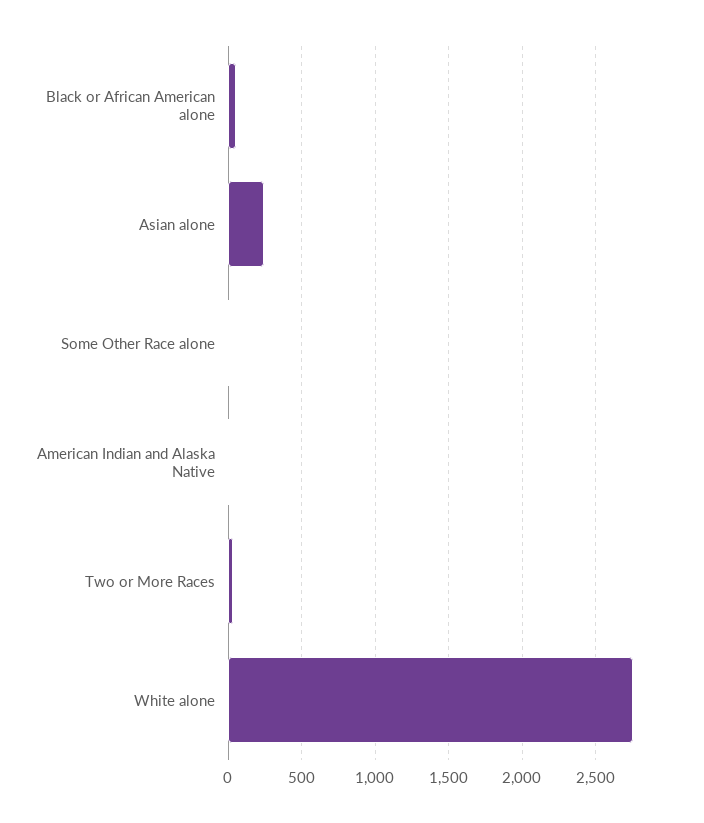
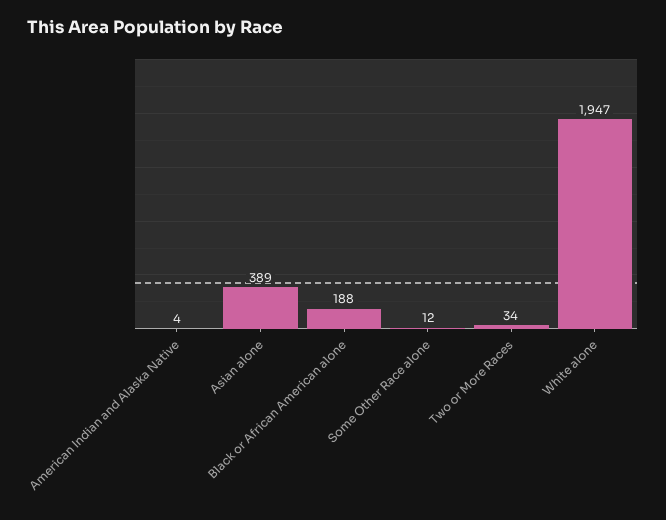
  {
-   "Black or African American alone": 50,
+   "Black or African American alone": 188,
-   "Asian alone": 250,
+   "Asian alone": 389,
    "Some Other Race alone": 12,
    "American Indian and Alaska Native": 4,
    "Two or More Races": 34,
-   "White alone": 2750
+   "White alone": 1947
  }

